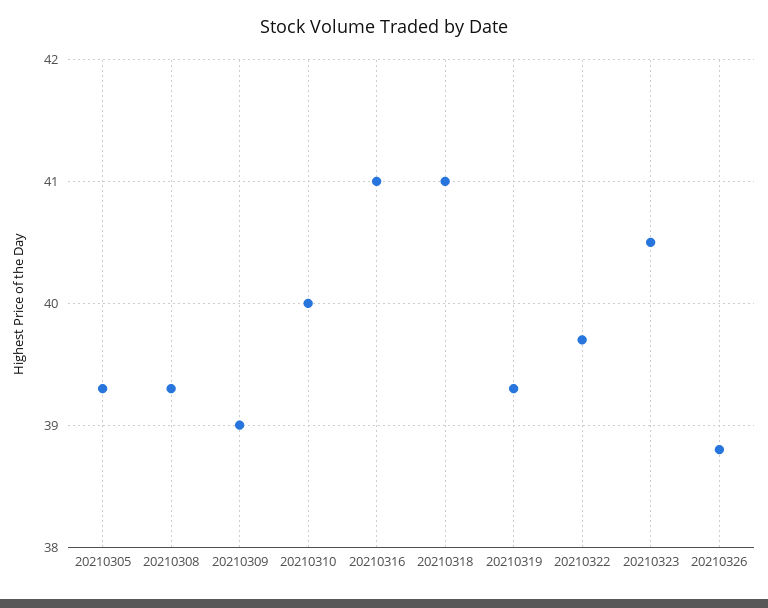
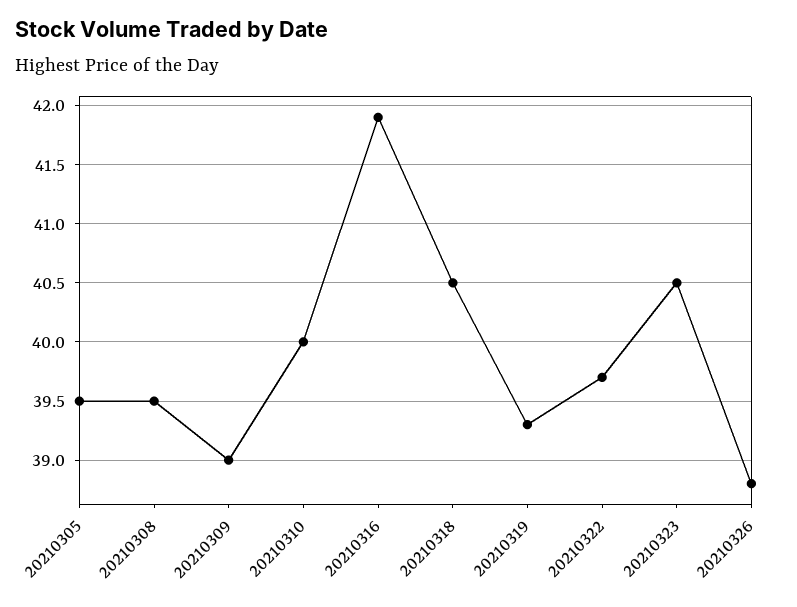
  {
-   "20210305": 39.3,
+   "20210305": 39.5,
-   "20210308": 39.3,
+   "20210308": 39.5,
    "20210309": 39,
    "20210310": 40,
-   "20210316": 41,
+   "20210316": 41.9,
-   "20210318": 41,
+   "20210318": 40.5,
    "20210319": 39.3,
    "20210322": 39.7,
    "20210323": 40.5,
    "20210326": 38.8
  }

